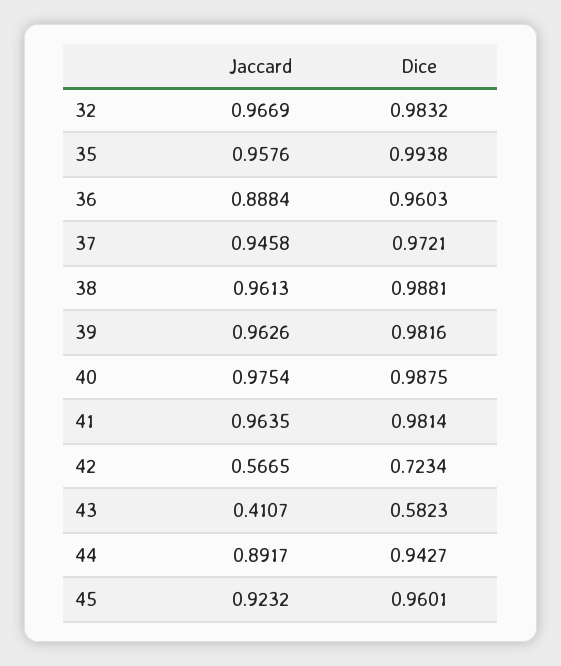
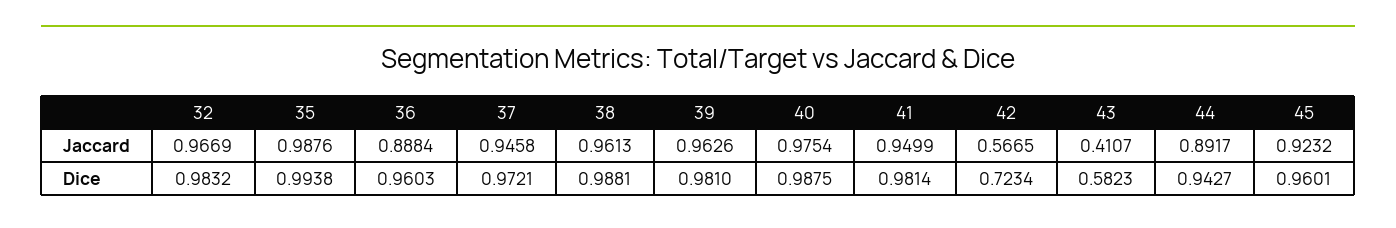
  {
    "Jaccard": {
      "32": 0.9669,
-     "35": 0.9576,
+     "35": 0.9876,
      "36": 0.8884,
      "37": 0.9458,
      "38": 0.9613,
      "39": 0.9626,
      "40": 0.9754,
-     "41": 0.9635,
+     "41": 0.9499,
      "42": 0.5665,
      "43": 0.4107,
      "44": 0.8917,
      "45": 0.9232
    },
    "Dice": {
      "32": 0.9832,
      "35": 0.9938,
      "36": 0.9603,
      "37": 0.9721,
      "38": 0.9881,
-     "39": 0.9816,
+     "39": 0.981,
      "40": 0.9875,
      "41": 0.9814,
      "42": 0.7234,
      "43": 0.5823,
      "44": 0.9427,
      "45": 0.9601
    }
  }

